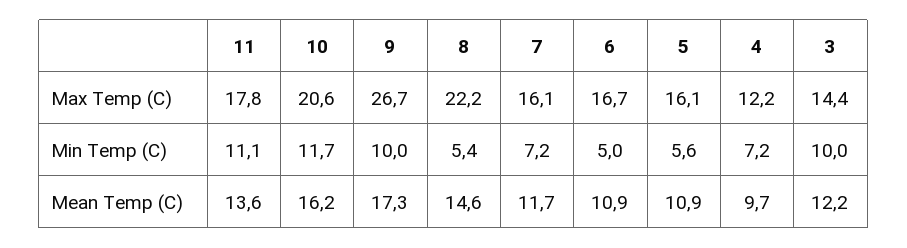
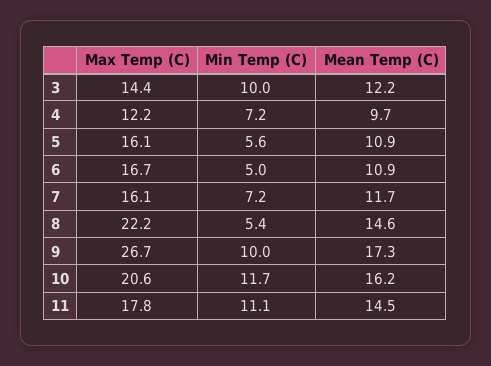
  {
    "11": {
      "Max Temp (C)": 17.8,
      "Min Temp (C)": 11.1,
-     "Mean Temp (C)": 13.6
+     "Mean Temp (C)": 14.5
    },
    "10": {
      "Max Temp (C)": 20.6,
      "Min Temp (C)": 11.7,
      "Mean Temp (C)": 16.2
    },
    "9": {
      "Max Temp (C)": 26.7,
      "Min Temp (C)": 10,
      "Mean Temp (C)": 17.3
    },
    "8": {
      "Max Temp (C)": 22.2,
      "Min Temp (C)": 5.4,
      "Mean Temp (C)": 14.6
    },
    "7": {
      "Max Temp (C)": 16.1,
      "Min Temp (C)": 7.2,
      "Mean Temp (C)": 11.7
    },
    "6": {
      "Max Temp (C)": 16.7,
      "Min Temp (C)": 5,
      "Mean Temp (C)": 10.9
    },
    "5": {
      "Max Temp (C)": 16.1,
      "Min Temp (C)": 5.6,
      "Mean Temp (C)": 10.9
    },
    "4": {
      "Max Temp (C)": 12.2,
      "Min Temp (C)": 7.2,
      "Mean Temp (C)": 9.7
    },
    "3": {
      "Max Temp (C)": 14.4,
      "Min Temp (C)": 10,
      "Mean Temp (C)": 12.2
    }
  }

